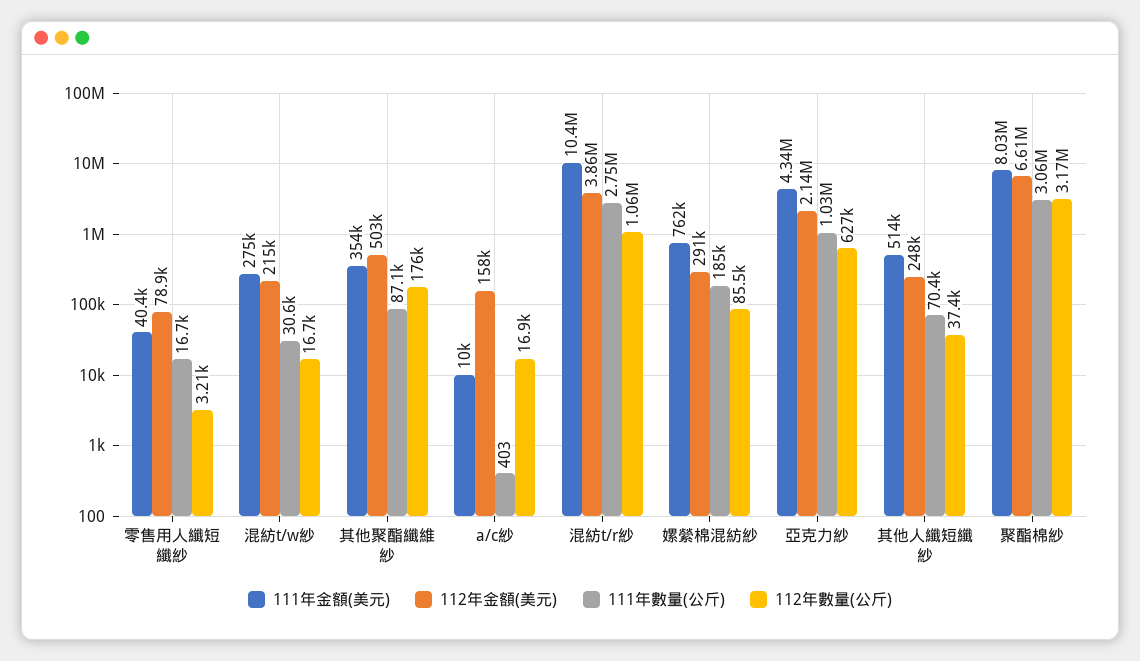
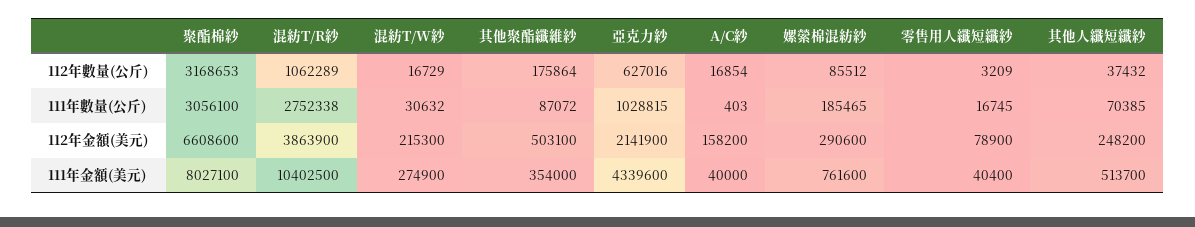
  {
    "111年金額(美元)": {
      "零售用人纖短纖紗": 40400,
      "混紡t/w紗": 274900,
      "其他聚酯纖維紗": 354000,
-     "a/c紗": 10000,
+     "a/c紗": 40000,
      "混紡t/r紗": 10402500,
      "嫘縈棉混紡紗": 761600,
      "亞克力紗": 4339600,
      "其他人纖短纖紗": 513700,
      "聚酯棉紗": 8027100
    },
    "112年金額(美元)": {
      "零售用人纖短纖紗": 78900,
      "混紡t/w紗": 215300,
      "其他聚酯纖維紗": 503100,
      "a/c紗": 158200,
      "混紡t/r紗": 3863900,
      "嫘縈棉混紡紗": 290600,
      "亞克力紗": 2141900,
      "其他人纖短纖紗": 248200,
      "聚酯棉紗": 6608600
    },
    "111年數量(公斤)": {
      "零售用人纖短纖紗": 16745,
      "混紡t/w紗": 30632,
      "其他聚酯纖維紗": 87072,
      "a/c紗": 403,
      "混紡t/r紗": 2752338,
      "嫘縈棉混紡紗": 185465,
      "亞克力紗": 1028815,
      "其他人纖短纖紗": 70385,
      "聚酯棉紗": 3056100
    },
    "112年數量(公斤)": {
      "零售用人纖短纖紗": 3209,
      "混紡t/w紗": 16729,
      "其他聚酯纖維紗": 175864,
      "a/c紗": 16854,
      "混紡t/r紗": 1062289,
      "嫘縈棉混紡紗": 85512,
      "亞克力紗": 627016,
      "其他人纖短纖紗": 37432,
      "聚酯棉紗": 3168653
    }
  }

